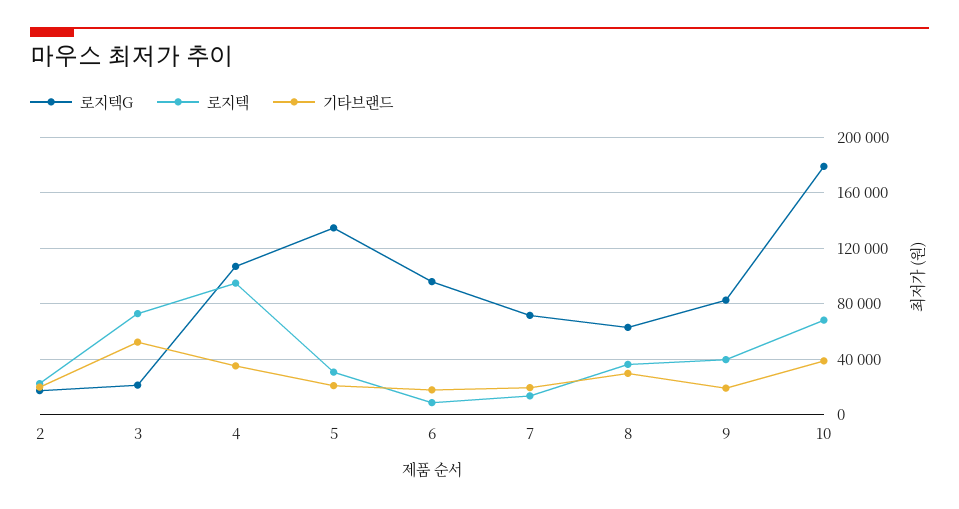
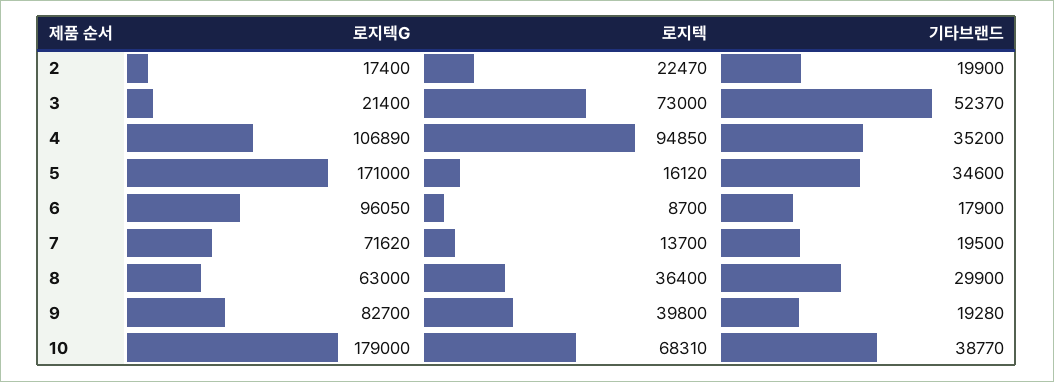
  {
    "로지텍G": {
      "2": 17400,
      "3": 21400,
      "4": 106890,
-     "5": 135000,
+     "5": 171000,
      "6": 96050,
      "7": 71620,
      "8": 63000,
      "9": 82700,
      "10": 179000
    },
    "로지텍": {
      "2": 22470,
      "3": 73000,
      "4": 94850,
-     "5": 30000,
+     "5": 16120,
      "6": 8700,
      "7": 13700,
      "8": 36400,
      "9": 39800,
      "10": 68310
    },
    "기타브랜드": {
      "2": 19900,
      "3": 52370,
      "4": 35200,
-     "5": 20000,
+     "5": 34600,
      "6": 17900,
      "7": 19500,
      "8": 29900,
      "9": 19280,
      "10": 38770
    }
  }

